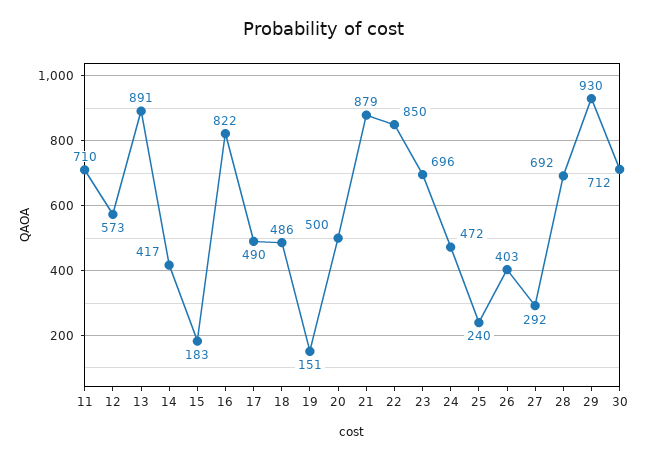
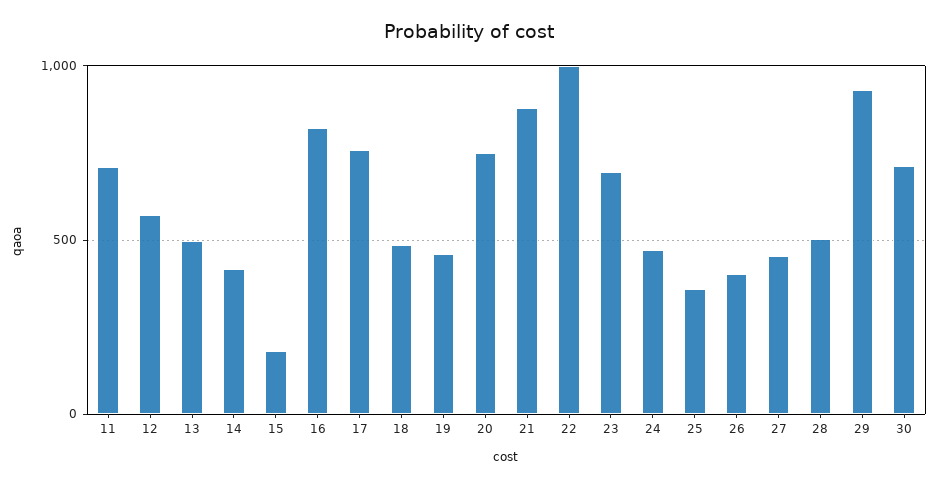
  {
    "11": 710,
    "12": 573,
-   "13": 891,
+   "13": 500,
    "14": 417,
    "15": 183,
    "16": 822,
-   "17": 490,
+   "17": 750,
    "18": 486,
-   "19": 151,
+   "19": 450,
-   "20": 500,
+   "20": 750,
    "21": 879,
-   "22": 850,
+   "22": 1000,
    "23": 696,
    "24": 472,
-   "25": 240,
+   "25": 350,
    "26": 403,
-   "27": 292,
+   "27": 450,
-   "28": 692,
+   "28": 500,
    "29": 930,
    "30": 712
  }

